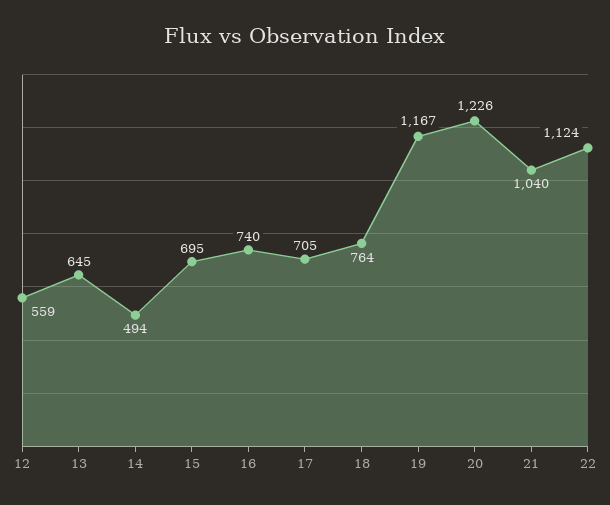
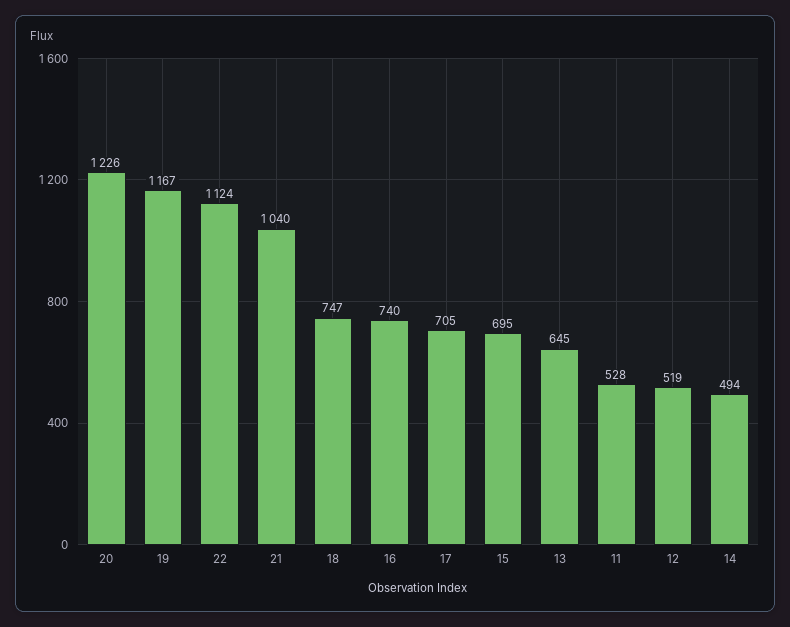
  {
-   "12": 559,
+   "12": 519,
    "13": 645,
    "14": 494,
    "15": 695,
    "16": 740,
    "17": 705,
-   "18": 764,
+   "18": 747,
    "19": 1167,
    "20": 1226,
    "21": 1040,
-   "22": 1124
+   "22": 1124,
+   "11": 528
  }

